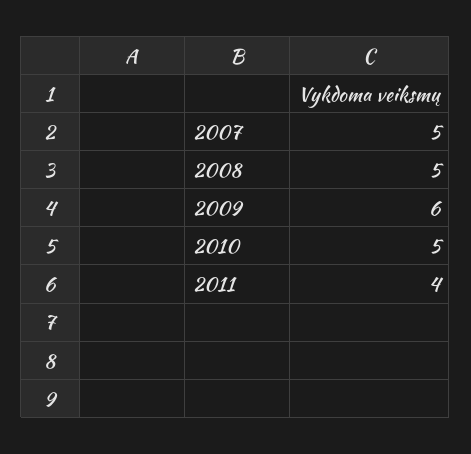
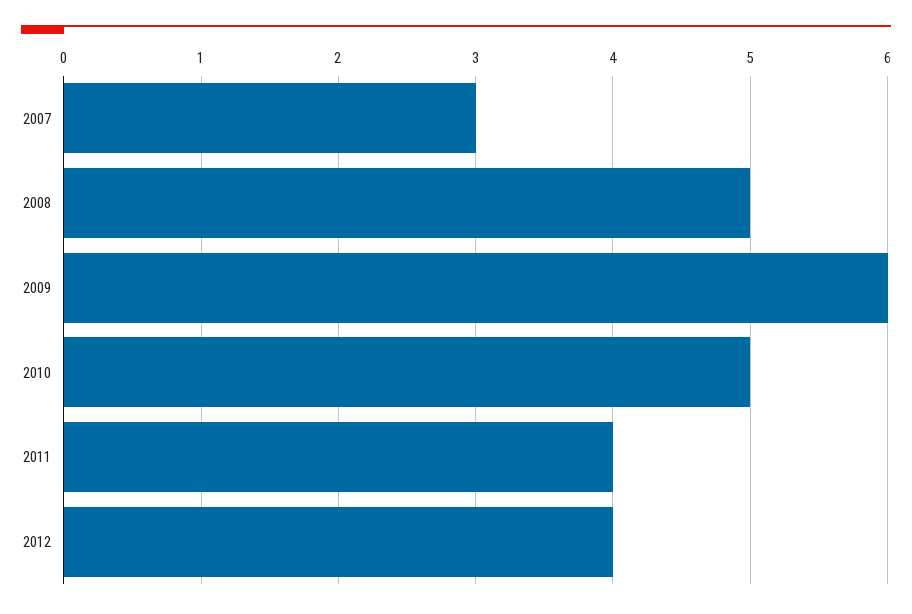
  {
-   "2007": 5,
+   "2007": 3,
    "2008": 5,
    "2009": 6,
    "2010": 5,
-   "2011": 4
+   "2011": 4,
+   "2012": 4
  }

